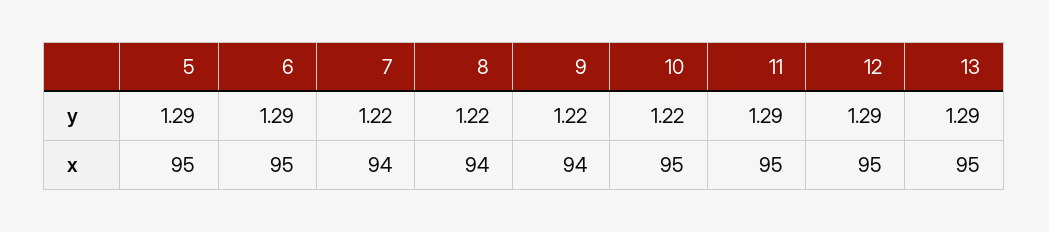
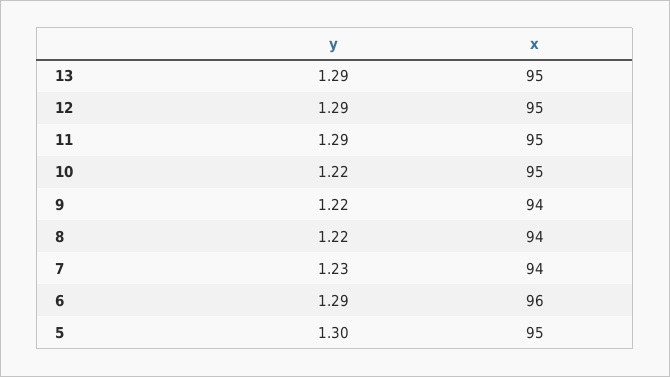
  {
    "5": {
-     "y": 1.29,
+     "y": 1.3,
      "x": 95
    },
    "6": {
      "y": 1.29,
-     "x": 95
+     "x": 96
    },
    "7": {
-     "y": 1.22,
+     "y": 1.23,
      "x": 94
    },
    "8": {
      "y": 1.22,
      "x": 94
    },
    "9": {
      "y": 1.22,
      "x": 94
    },
    "10": {
      "y": 1.22,
      "x": 95
    },
    "11": {
      "y": 1.29,
      "x": 95
    },
    "12": {
      "y": 1.29,
      "x": 95
    },
    "13": {
      "y": 1.29,
      "x": 95
    }
  }

